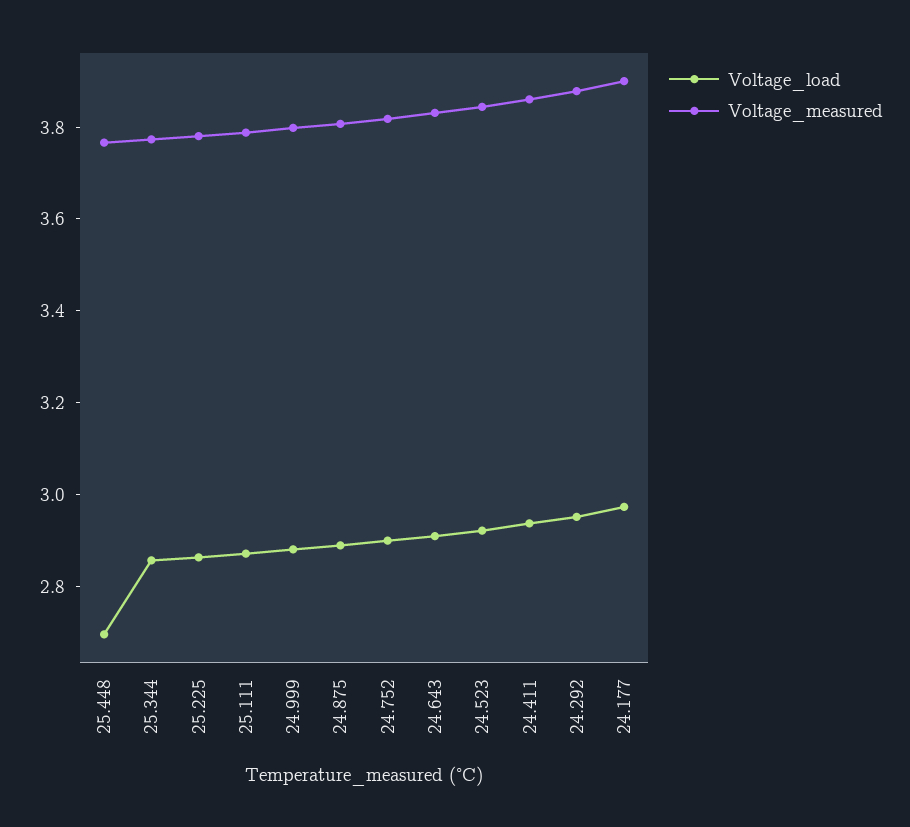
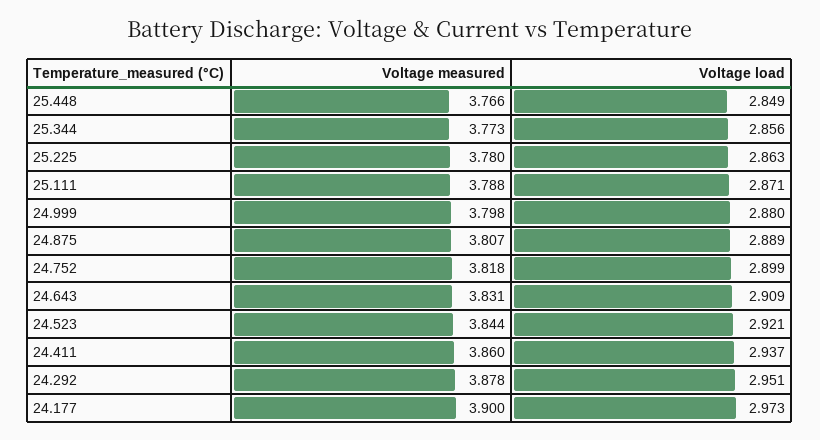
  {
    "Voltage_load": {
-     "25.448": 2.7,
+     "25.448": 2.849,
      "25.344": 2.856,
      "25.225": 2.863,
      "25.111": 2.871,
      "24.999": 2.88,
      "24.875": 2.889,
      "24.752": 2.899,
      "24.643": 2.909,
      "24.523": 2.921,
      "24.411": 2.937,
      "24.292": 2.951,
      "24.177": 2.973
    },
    "Voltage_measured": {
      "25.448": 3.766,
      "25.344": 3.773,
      "25.225": 3.78,
      "25.111": 3.788,
      "24.999": 3.798,
      "24.875": 3.807,
      "24.752": 3.818,
      "24.643": 3.831,
      "24.523": 3.844,
      "24.411": 3.86,
      "24.292": 3.878,
      "24.177": 3.9
    }
  }

